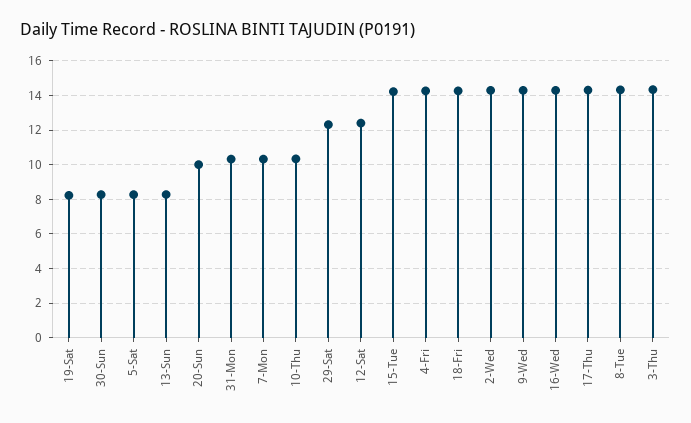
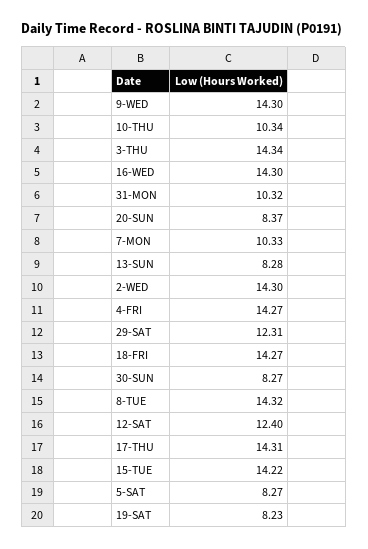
  {
    "19-Sat": 8.23,
    "30-Sun": 8.27,
    "5-Sat": 8.27,
    "13-Sun": 8.28,
-   "20-Sun": 10,
+   "20-Sun": 8.37,
    "31-Mon": 10.32,
    "7-Mon": 10.33,
    "10-Thu": 10.34,
    "29-Sat": 12.31,
    "12-Sat": 12.4,
    "15-Tue": 14.22,
    "4-Fri": 14.27,
    "18-Fri": 14.27,
    "2-Wed": 14.3,
    "9-Wed": 14.3,
    "16-Wed": 14.3,
    "17-Thu": 14.31,
    "8-Tue": 14.32,
    "3-Thu": 14.34
  }

